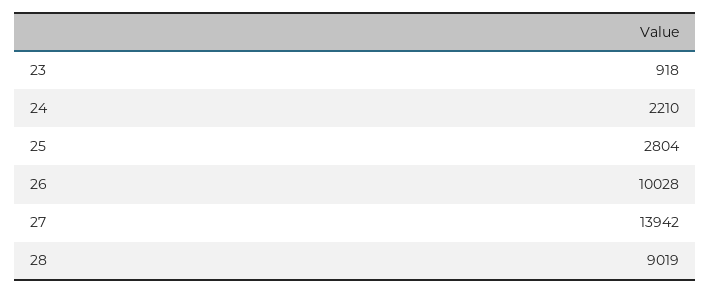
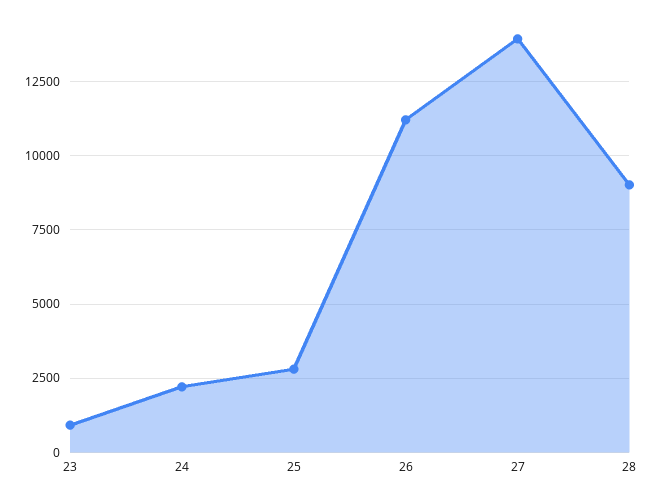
  {
    "23": 918,
    "24": 2210,
    "25": 2804,
-   "26": 10028,
+   "26": 11250,
    "27": 13942,
    "28": 9019
  }

